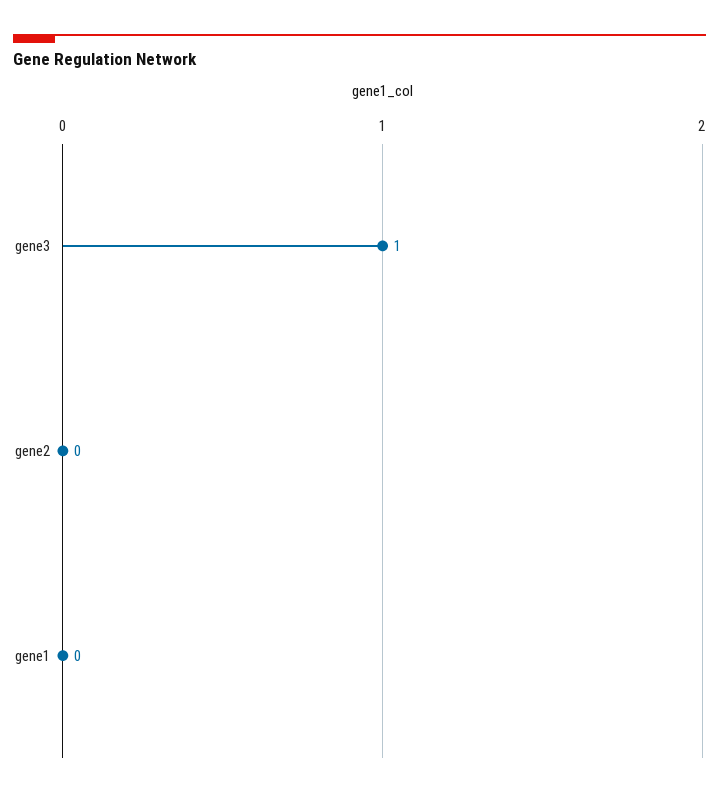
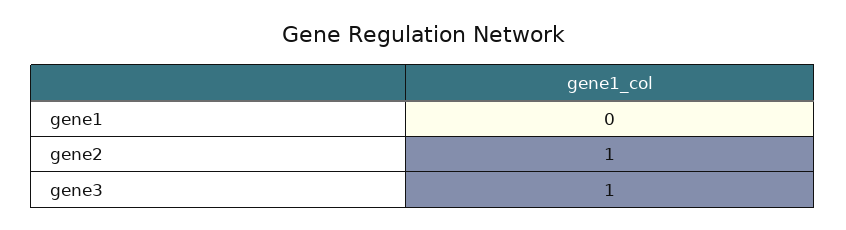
  {
    "gene3": 1,
-   "gene2": 0,
+   "gene2": 1,
    "gene1": 0
  }

